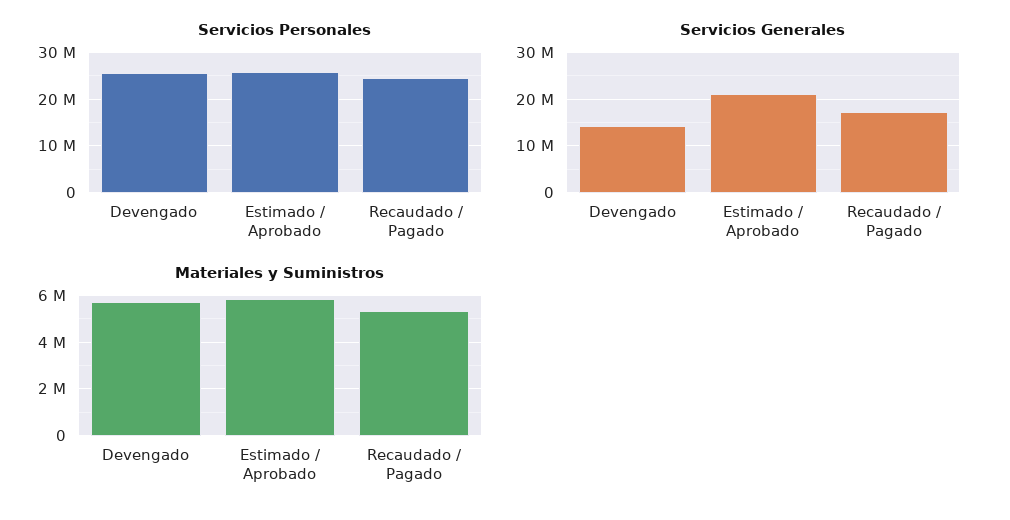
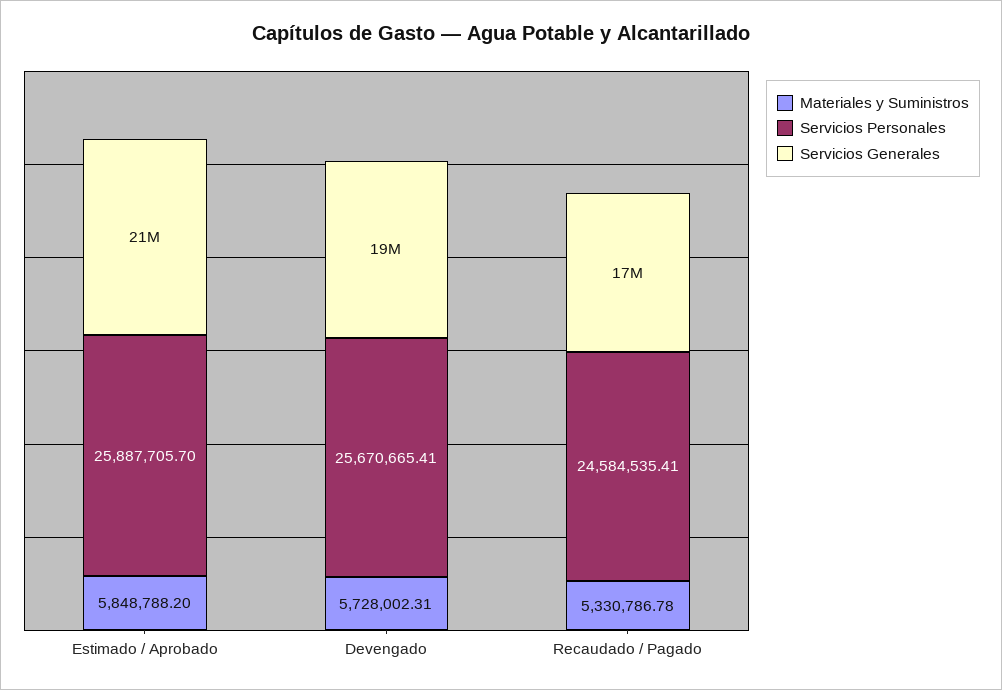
  {
    "Servicios Personales": {
      "Devengado": 25670665.41,
      "Estimado / Aprobado": 25887705.7,
      "Recaudado / Pagado": 24584535.41
    },
    "Servicios Generales": {
-     "Devengado": 14000000,
+     "Devengado": 19000000,
      "Estimado / Aprobado": 21000000,
      "Recaudado / Pagado": 17000000
    },
    "Materiales y Suministros": {
      "Devengado": 5728002.31,
      "Estimado / Aprobado": 5848788.2,
      "Recaudado / Pagado": 5330786.78
    }
  }

